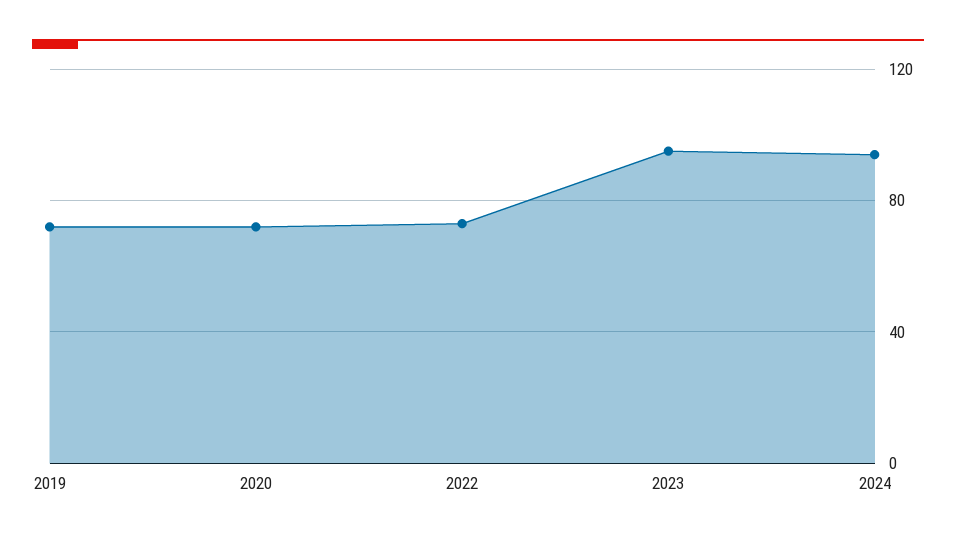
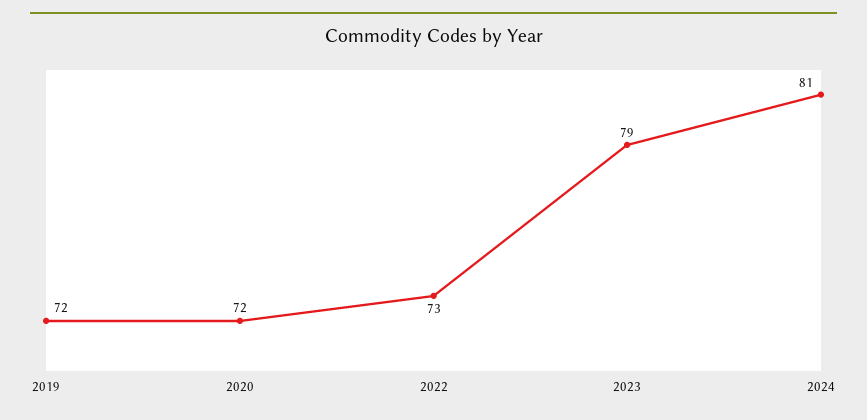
  {
    "2019": 72,
    "2020": 72,
    "2022": 73,
-   "2023": 95,
+   "2023": 79,
-   "2024": 95
+   "2024": 81
  }

